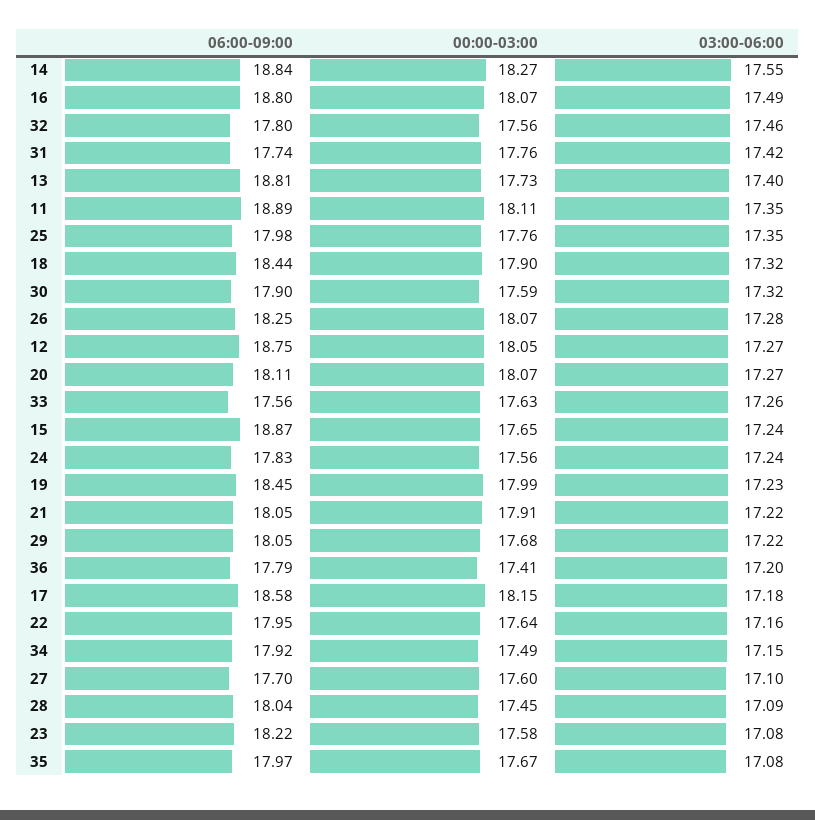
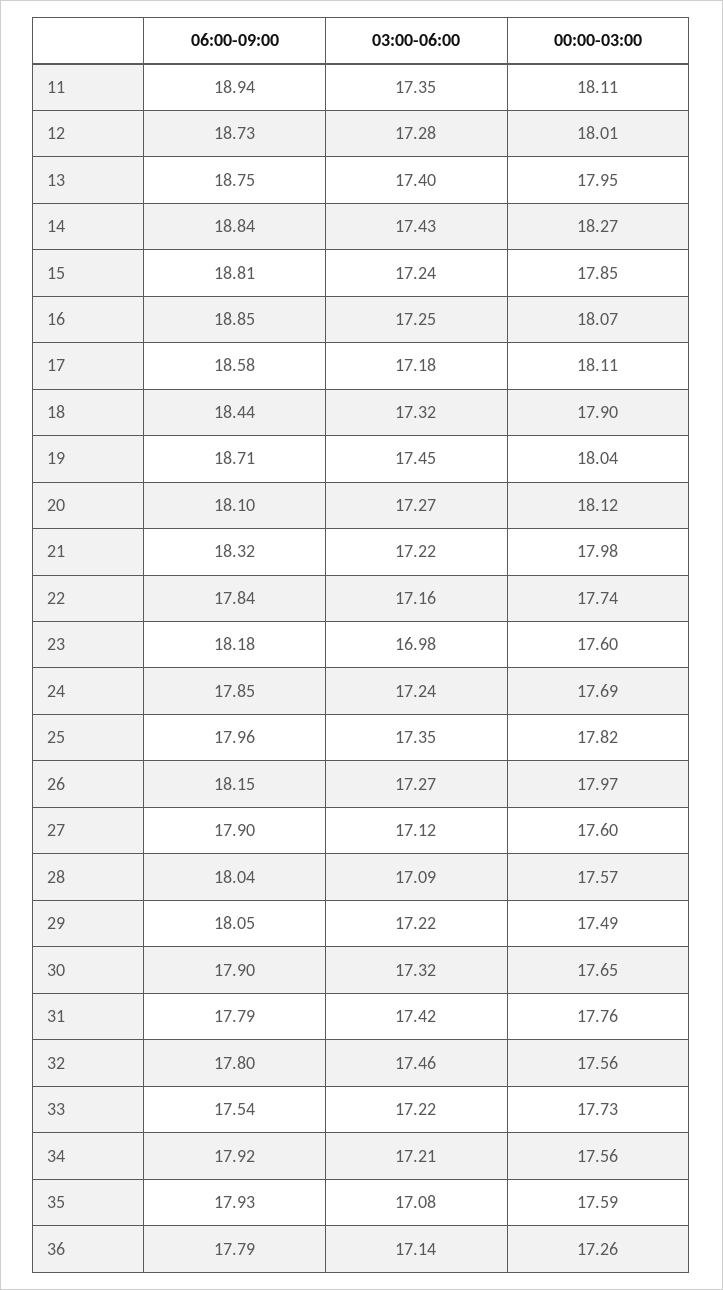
  {
    "06:00-09:00": {
      "14": 18.84,
-     "16": 18.8,
+     "16": 18.85,
      "32": 17.8,
-     "31": 17.74,
+     "31": 17.79,
-     "13": 18.81,
+     "13": 18.75,
-     "11": 18.89,
+     "11": 18.94,
-     "25": 17.98,
+     "25": 17.96,
      "18": 18.44,
      "30": 17.9,
-     "26": 18.25,
+     "26": 18.15,
-     "12": 18.75,
+     "12": 18.73,
-     "20": 18.11,
+     "20": 18.1,
-     "33": 17.56,
+     "33": 17.54,
-     "15": 18.87,
+     "15": 18.81,
-     "24": 17.83,
+     "24": 17.85,
-     "19": 18.45,
+     "19": 18.71,
-     "21": 18.05,
+     "21": 18.32,
      "29": 18.05,
      "36": 17.79,
      "17": 18.58,
-     "22": 17.95,
+     "22": 17.84,
      "34": 17.92,
-     "27": 17.7,
+     "27": 17.9,
      "28": 18.04,
-     "23": 18.22,
+     "23": 18.18,
-     "35": 17.97
+     "35": 17.93
    },
    "00:00-03:00": {
      "14": 18.27,
      "16": 18.07,
      "32": 17.56,
      "31": 17.76,
-     "13": 17.73,
+     "13": 17.95,
      "11": 18.11,
-     "25": 17.76,
+     "25": 17.82,
      "18": 17.9,
-     "30": 17.59,
+     "30": 17.65,
-     "26": 18.07,
+     "26": 17.97,
-     "12": 18.05,
+     "12": 18.01,
-     "20": 18.07,
+     "20": 18.12,
-     "33": 17.63,
+     "33": 17.73,
-     "15": 17.65,
+     "15": 17.85,
-     "24": 17.56,
+     "24": 17.69,
-     "19": 17.99,
+     "19": 18.04,
-     "21": 17.91,
+     "21": 17.98,
-     "29": 17.68,
+     "29": 17.49,
-     "36": 17.41,
+     "36": 17.26,
-     "17": 18.15,
+     "17": 18.11,
-     "22": 17.64,
+     "22": 17.74,
-     "34": 17.49,
+     "34": 17.56,
      "27": 17.6,
-     "28": 17.45,
+     "28": 17.57,
-     "23": 17.58,
+     "23": 17.6,
-     "35": 17.67
+     "35": 17.59
    },
    "03:00-06:00": {
-     "14": 17.55,
+     "14": 17.43,
-     "16": 17.49,
+     "16": 17.25,
      "32": 17.46,
      "31": 17.42,
      "13": 17.4,
      "11": 17.35,
      "25": 17.35,
      "18": 17.32,
      "30": 17.32,
-     "26": 17.28,
+     "26": 17.27,
-     "12": 17.27,
+     "12": 17.28,
      "20": 17.27,
-     "33": 17.26,
+     "33": 17.22,
      "15": 17.24,
      "24": 17.24,
-     "19": 17.23,
+     "19": 17.45,
      "21": 17.22,
      "29": 17.22,
-     "36": 17.2,
+     "36": 17.14,
      "17": 17.18,
      "22": 17.16,
-     "34": 17.15,
+     "34": 17.21,
-     "27": 17.1,
+     "27": 17.12,
      "28": 17.09,
-     "23": 17.08,
+     "23": 16.98,
      "35": 17.08
    }
  }

